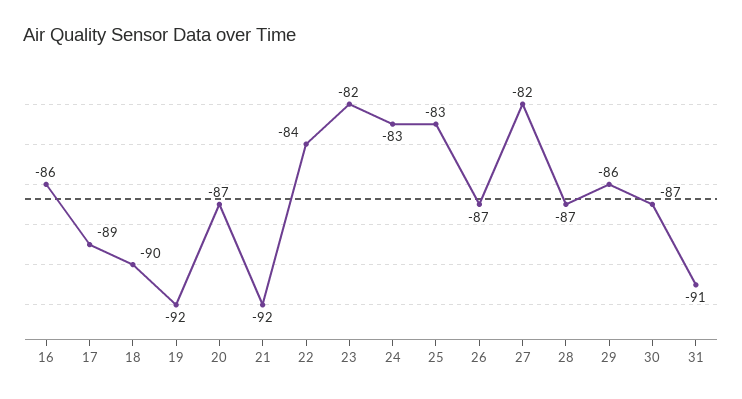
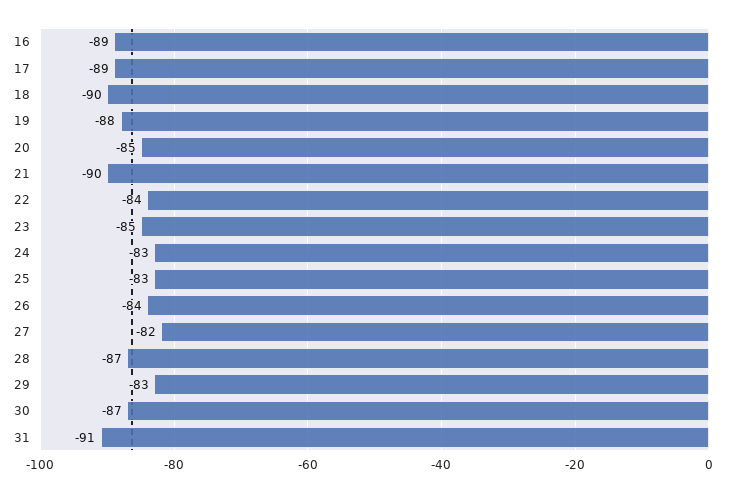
  {
-   "16": -86,
+   "16": -89,
    "17": -89,
    "18": -90,
-   "19": -92,
+   "19": -88,
-   "20": -87,
+   "20": -85,
-   "21": -92,
+   "21": -90,
    "22": -84,
-   "23": -82,
+   "23": -85,
    "24": -83,
    "25": -83,
-   "26": -87,
+   "26": -84,
    "27": -82,
    "28": -87,
-   "29": -86,
+   "29": -83,
    "30": -87,
    "31": -91
  }

